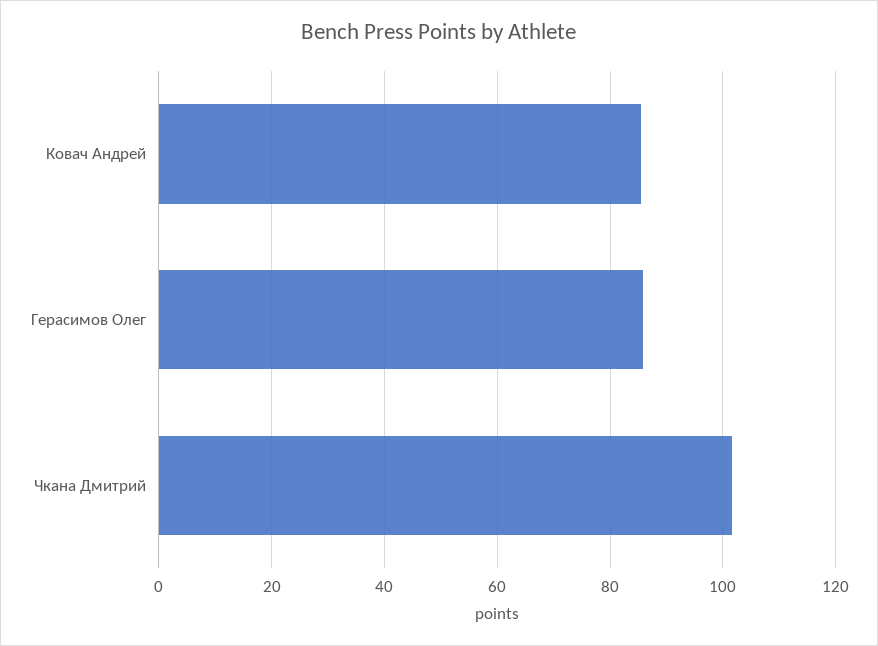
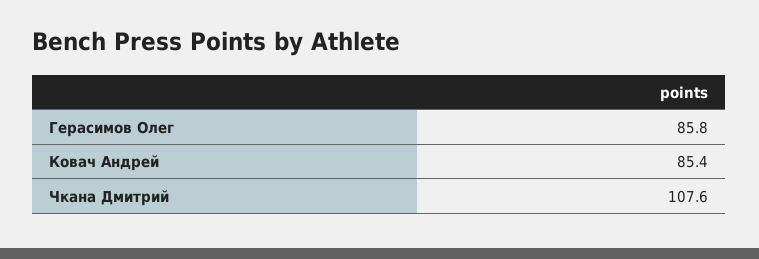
  {
    "Ковач Андрей": 85.4,
    "Герасимов Олег": 85.8,
-   "Чкана Дмитрий": 102
+   "Чкана Дмитрий": 107.6
  }

